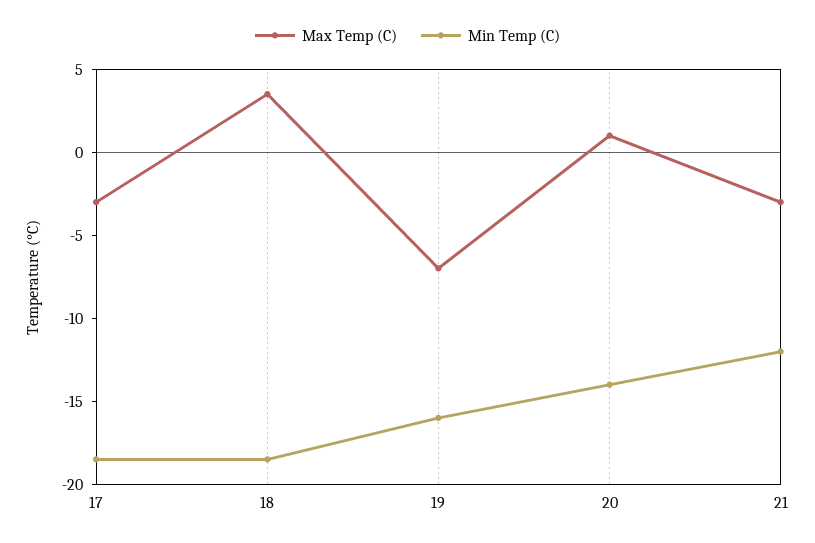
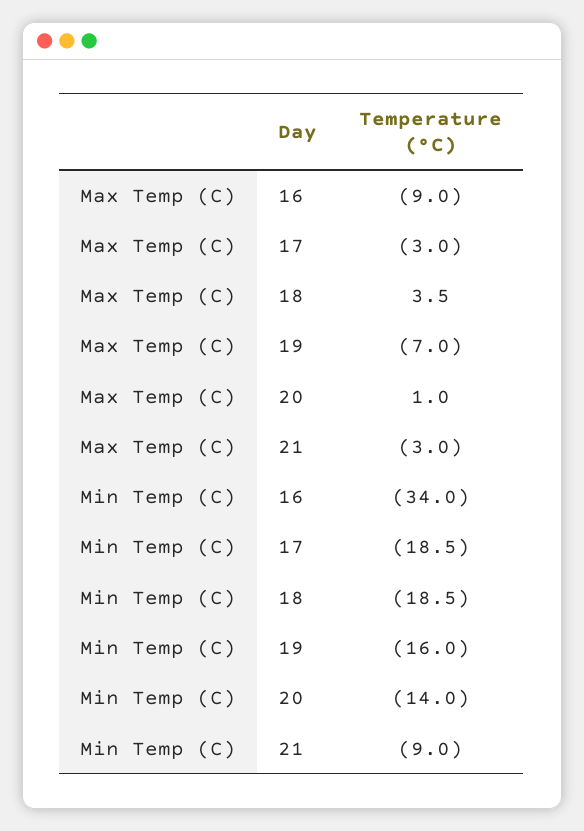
  {
    "Max Temp (C)": {
      "17": -3,
      "18": 3.5,
      "19": -7,
      "20": 1,
-     "21": -3
+     "21": -3,
+     "16": -9
    },
    "Min Temp (C)": {
      "17": -18.5,
      "18": -18.5,
      "19": -16,
      "20": -14,
-     "21": -12
+     "21": -9,
+     "16": -34
    }
  }

